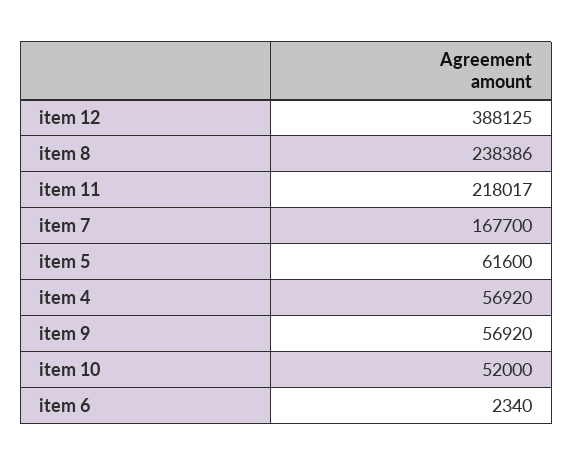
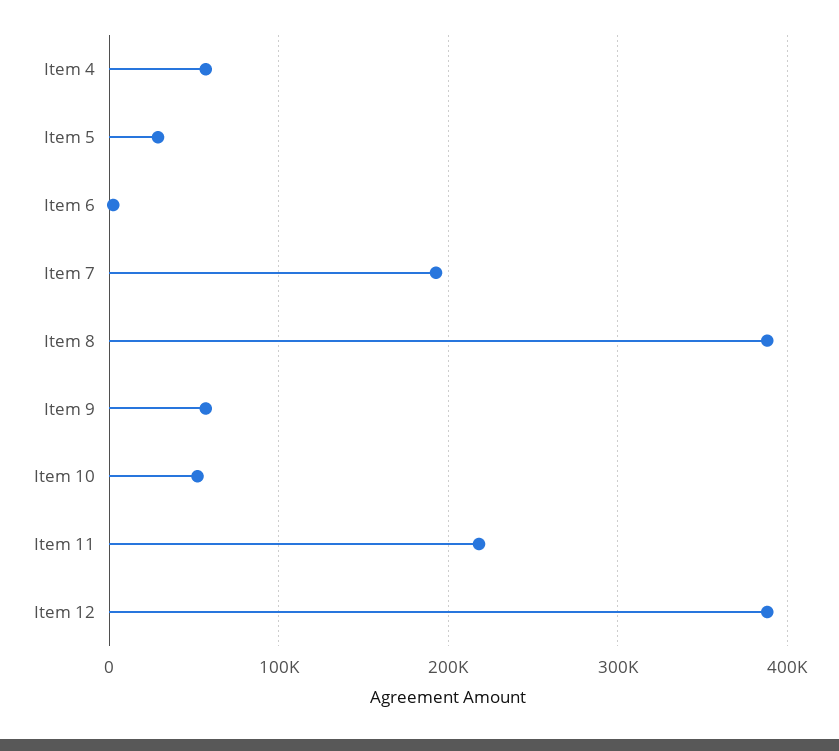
  {
    "item 12": 388125,
-   "item 8": 238386,
+   "item 8": 390000,
    "item 11": 218017,
-   "item 7": 167700,
+   "item 7": 190000,
-   "item 5": 61600,
+   "item 5": 30000,
    "item 4": 56920,
    "item 9": 56920,
    "item 10": 52000,
    "item 6": 2340
  }

